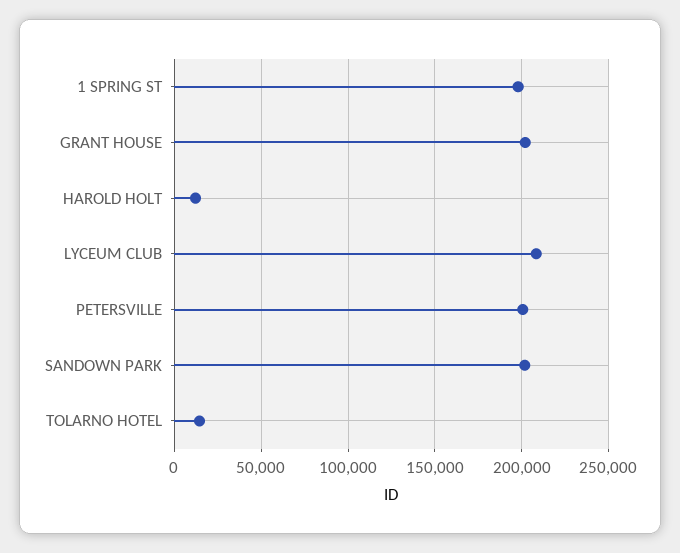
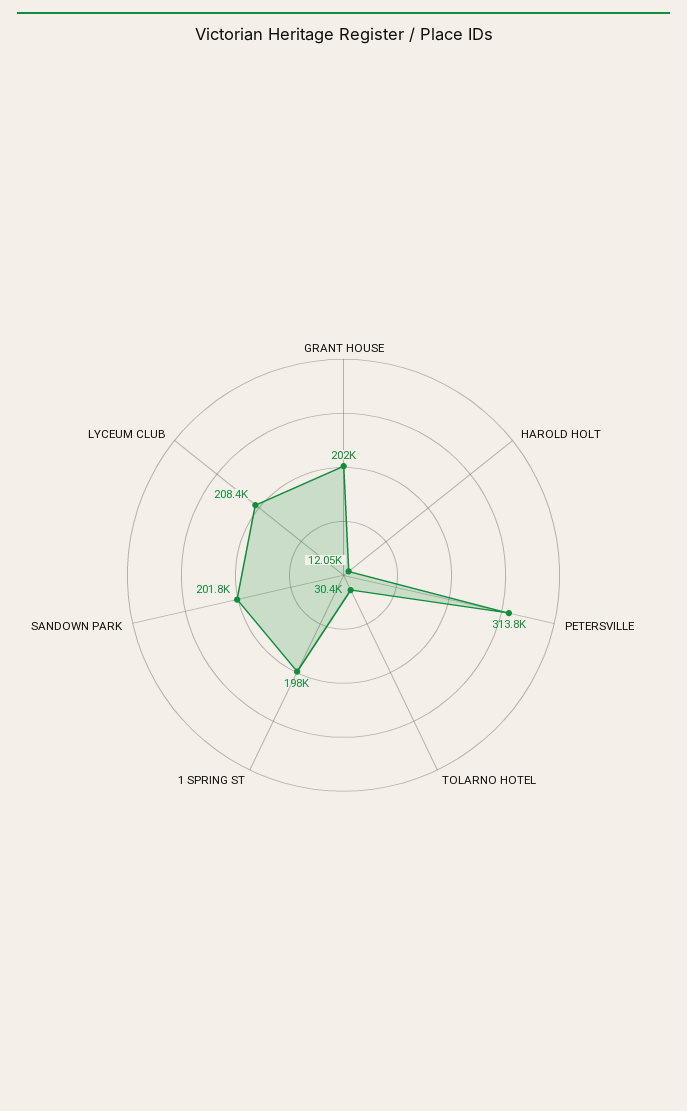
  {
    "1 SPRING ST": 198000,
    "GRANT HOUSE": 202000,
    "HAROLD HOLT": 12050,
    "LYCEUM CLUB": 208400,
-   "PETERSVILLE": 200000,
+   "PETERSVILLE": 313800,
    "SANDOWN PARK": 201800,
-   "TOLARNO HOTEL": 15000
+   "TOLARNO HOTEL": 30400
  }

